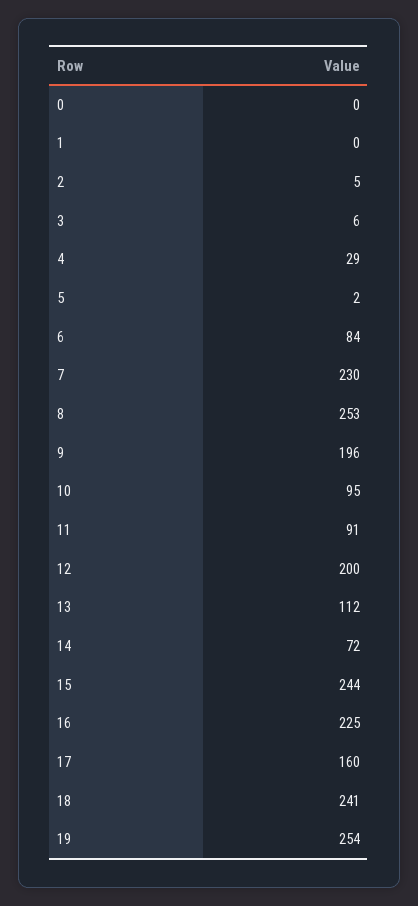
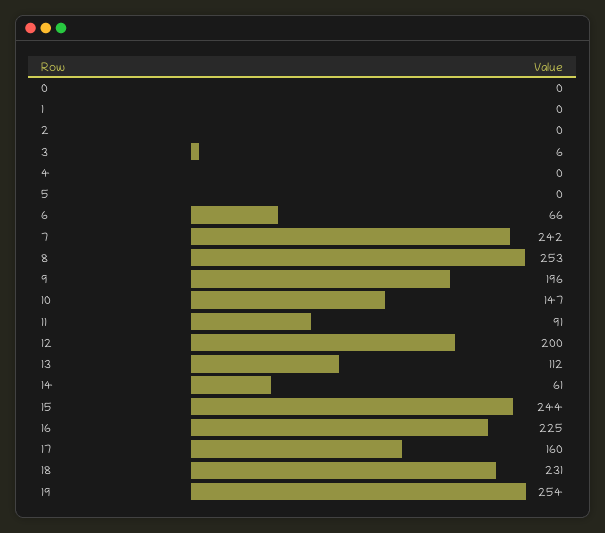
  {
    "0": 0,
    "1": 0,
-   "2": 5,
+   "2": 0,
    "3": 6,
-   "4": 29,
+   "4": 0,
-   "5": 2,
+   "5": 0,
-   "6": 84,
+   "6": 66,
-   "7": 230,
+   "7": 242,
    "8": 253,
    "9": 196,
-   "10": 95,
+   "10": 147,
    "11": 91,
    "12": 200,
    "13": 112,
-   "14": 72,
+   "14": 61,
    "15": 244,
    "16": 225,
    "17": 160,
-   "18": 241,
+   "18": 231,
    "19": 254
  }

